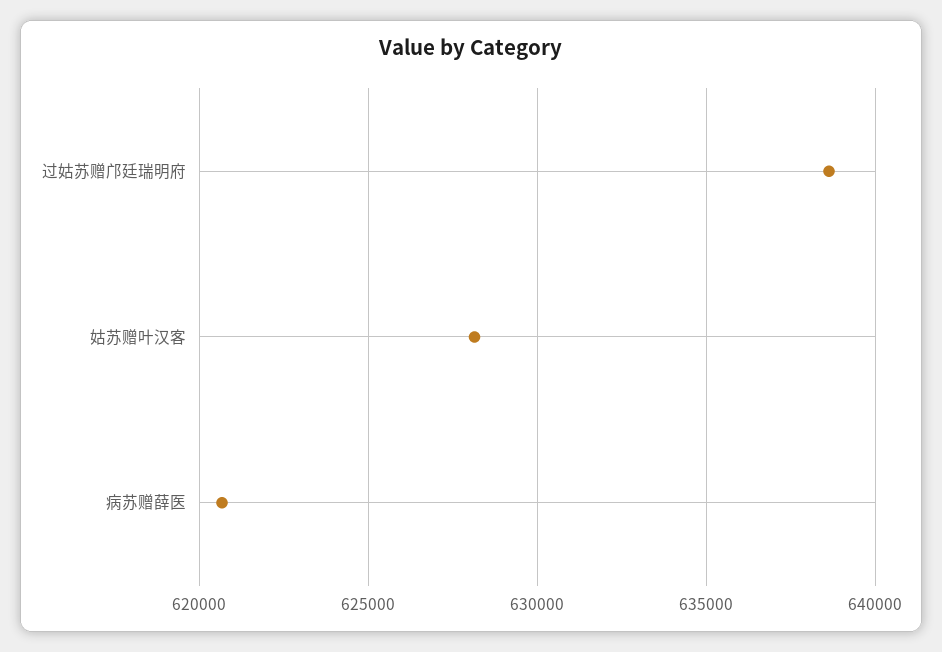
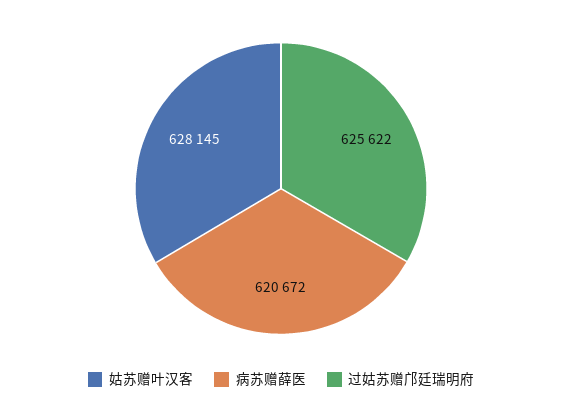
  {
-   "过姑苏赠邝廷瑞明府": 638500,
+   "过姑苏赠邝廷瑞明府": 625622,
    "姑苏赠叶汉客": 628145,
    "病苏赠薛医": 620672
  }

